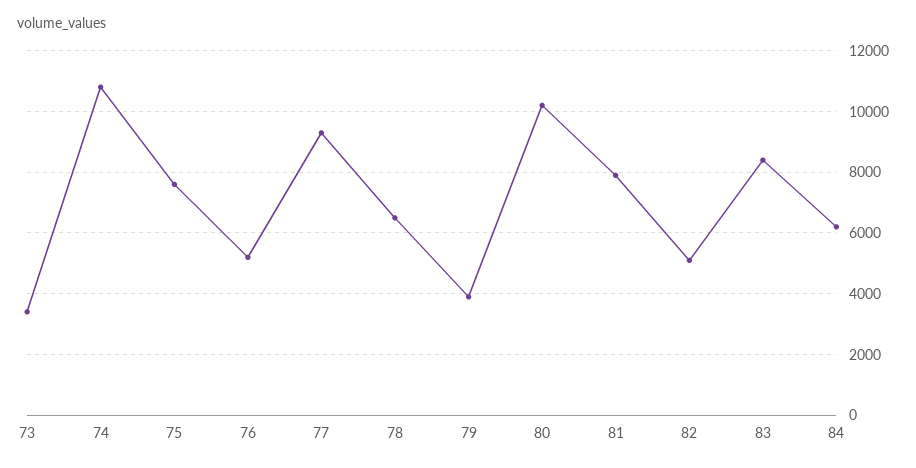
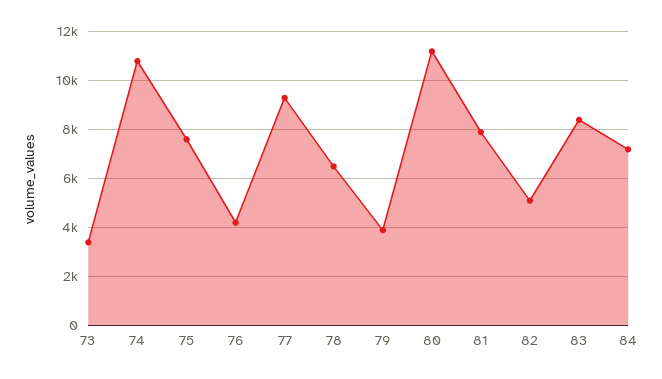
  {
    "73": 3400,
    "74": 10800,
    "75": 7600,
-   "76": 5200,
+   "76": 4250,
    "77": 9400,
    "78": 6600,
    "79": 4000,
-   "80": 10200,
+   "80": 11250,
    "81": 8000,
    "82": 5200,
    "83": 8400,
-   "84": 6200
+   "84": 7250
  }

